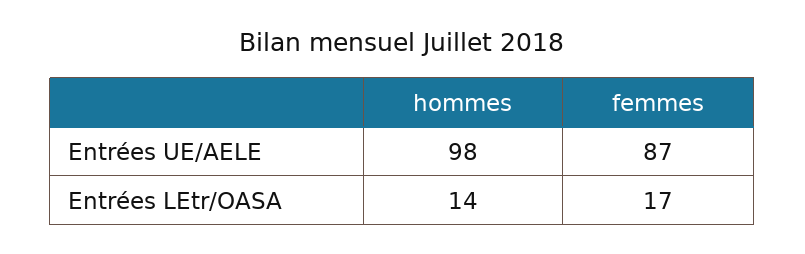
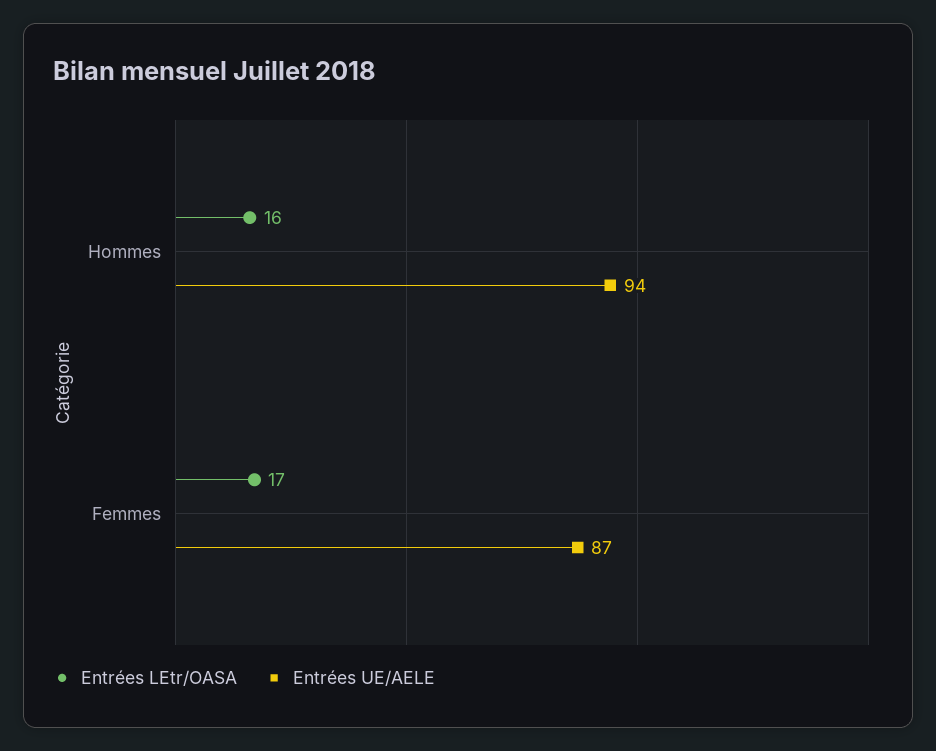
  {
    "Entrées UE/AELE": {
-     "hommes": 98,
+     "hommes": 94,
      "femmes": 87
    },
    "Entrées LEtr/OASA": {
-     "hommes": 14,
+     "hommes": 16,
      "femmes": 17
    }
  }

